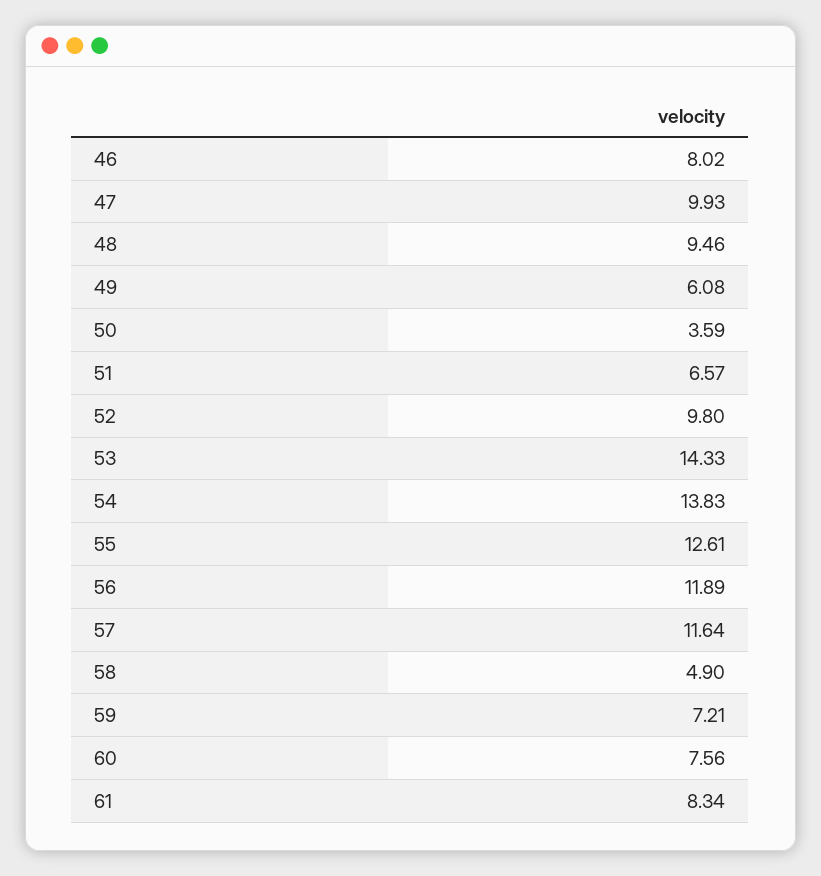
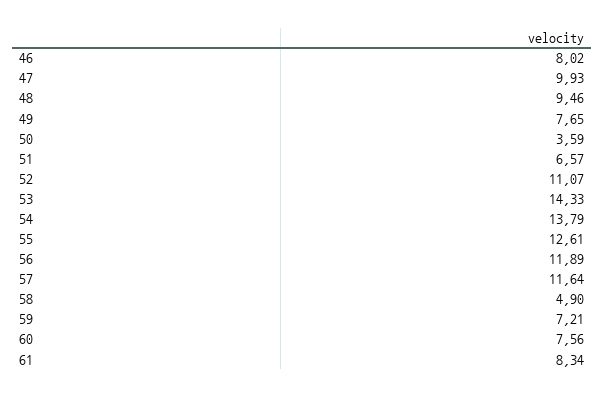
  {
    "46": 8.02,
    "47": 9.93,
    "48": 9.46,
-   "49": 6.08,
+   "49": 7.65,
    "50": 3.59,
    "51": 6.57,
-   "52": 9.8,
+   "52": 11.07,
    "53": 14.33,
-   "54": 13.83,
+   "54": 13.79,
    "55": 12.61,
    "56": 11.89,
    "57": 11.64,
    "58": 4.9,
    "59": 7.21,
    "60": 7.56,
    "61": 8.34
  }

